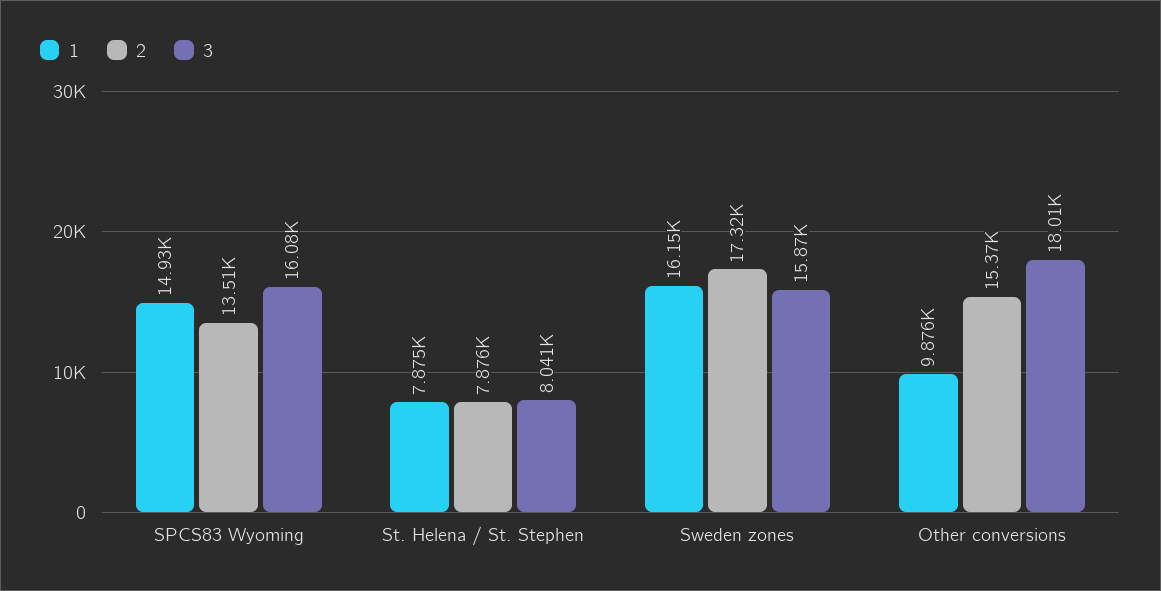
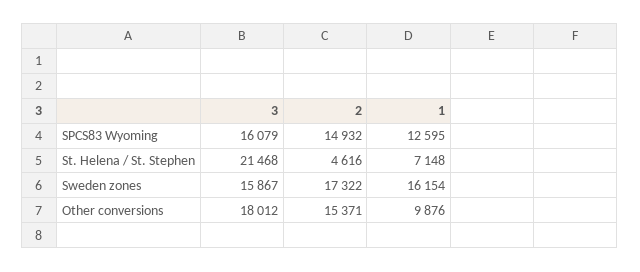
  {
    "1": {
-     "SPCS83 Wyoming": 14930,
+     "SPCS83 Wyoming": 12595,
-     "St. Helena / St. Stephen": 7875,
+     "St. Helena / St. Stephen": 7148,
      "Sweden zones": 16154,
      "Other conversions": 9876
    },
    "2": {
-     "SPCS83 Wyoming": 13510,
+     "SPCS83 Wyoming": 14932,
-     "St. Helena / St. Stephen": 7876,
+     "St. Helena / St. Stephen": 4616,
      "Sweden zones": 17322,
      "Other conversions": 15371
    },
    "3": {
      "SPCS83 Wyoming": 16079,
-     "St. Helena / St. Stephen": 8041,
+     "St. Helena / St. Stephen": 21468,
      "Sweden zones": 15867,
      "Other conversions": 18012
    }
  }

